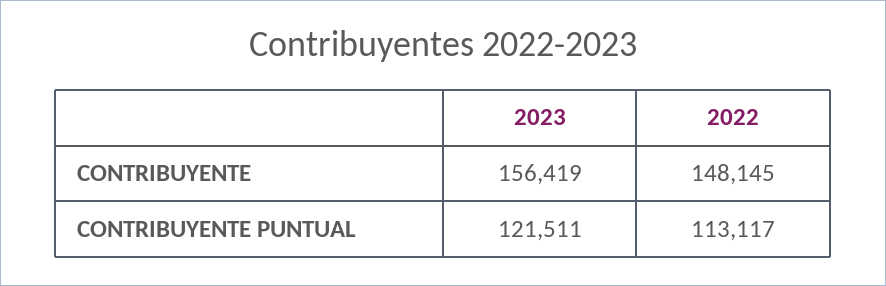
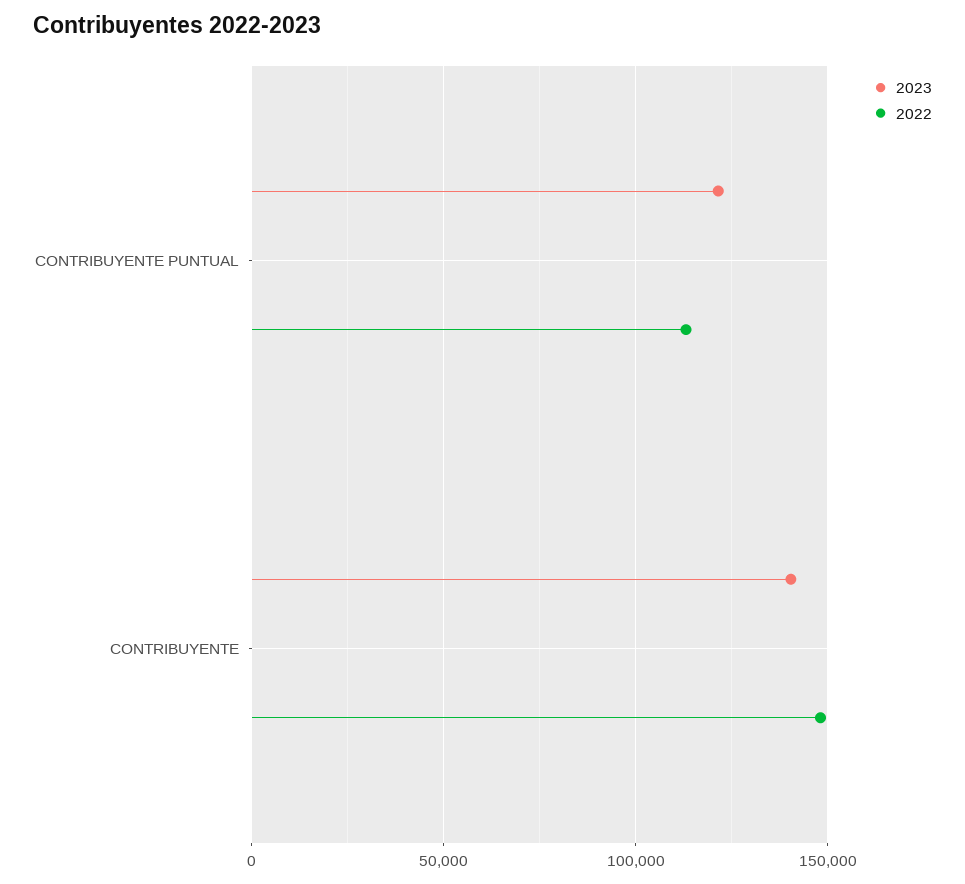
  {
    "2023": {
-     "CONTRIBUYENTE": 156419,
+     "CONTRIBUYENTE": 140000,
      "CONTRIBUYENTE PUNTUAL": 121511
    },
    "2022": {
      "CONTRIBUYENTE": 148145,
      "CONTRIBUYENTE PUNTUAL": 113117
    }
  }

